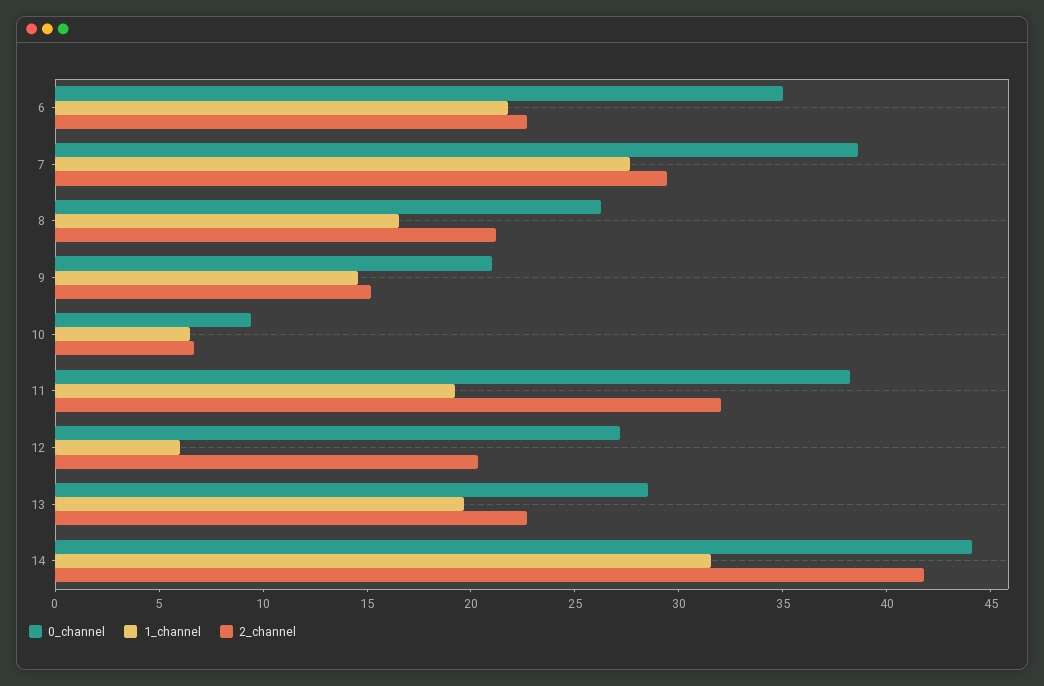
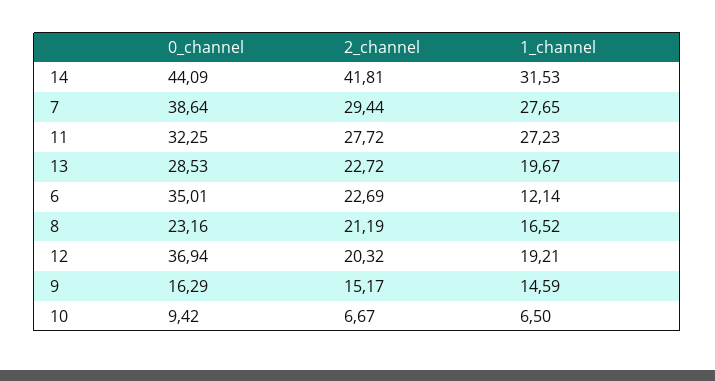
  {
    "0_channel": {
      "6": 35.01,
      "7": 38.64,
-     "8": 26,
+     "8": 23.16,
-     "9": 21,
+     "9": 16.29,
      "10": 9.42,
-     "11": 38,
+     "11": 32.25,
-     "12": 27,
+     "12": 36.94,
      "13": 28.53,
      "14": 44.09
    },
    "1_channel": {
-     "6": 22,
+     "6": 12.14,
      "7": 27.65,
      "8": 16.52,
      "9": 14.59,
      "10": 6.5,
-     "11": 19,
+     "11": 27.23,
-     "12": 6,
+     "12": 19.21,
      "13": 19.67,
      "14": 31.53
    },
    "2_channel": {
      "6": 22.69,
      "7": 29.44,
      "8": 21.19,
      "9": 15.17,
      "10": 6.67,
-     "11": 32,
+     "11": 27.72,
      "12": 20.32,
      "13": 22.72,
      "14": 41.81
    }
  }

